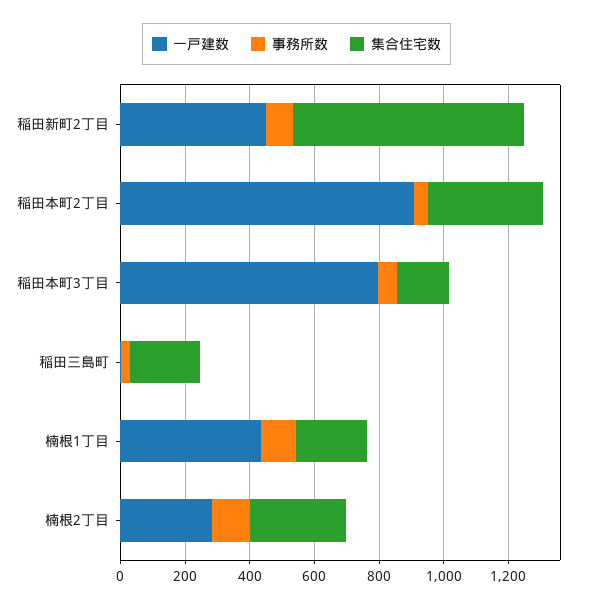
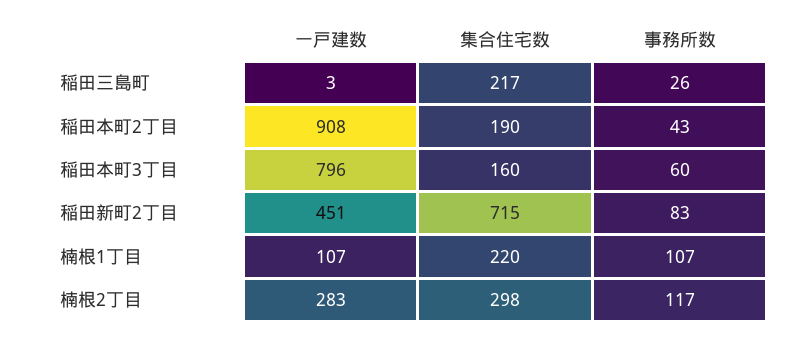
  {
    "一戸建数": {
      "稲田新町2丁目": 451,
      "稲田本町2丁目": 908,
      "稲田本町3丁目": 796,
      "稲田三島町": 3,
-     "楠根1丁目": 450,
+     "楠根1丁目": 107,
      "楠根2丁目": 283
    },
    "事務所数": {
      "稲田新町2丁目": 83,
      "稲田本町2丁目": 43,
      "稲田本町3丁目": 60,
      "稲田三島町": 26,
      "楠根1丁目": 107,
      "楠根2丁目": 117
    },
    "集合住宅数": {
      "稲田新町2丁目": 715,
-     "稲田本町2丁目": 350,
+     "稲田本町2丁目": 190,
      "稲田本町3丁目": 160,
      "稲田三島町": 217,
      "楠根1丁目": 220,
      "楠根2丁目": 298
    }
  }

